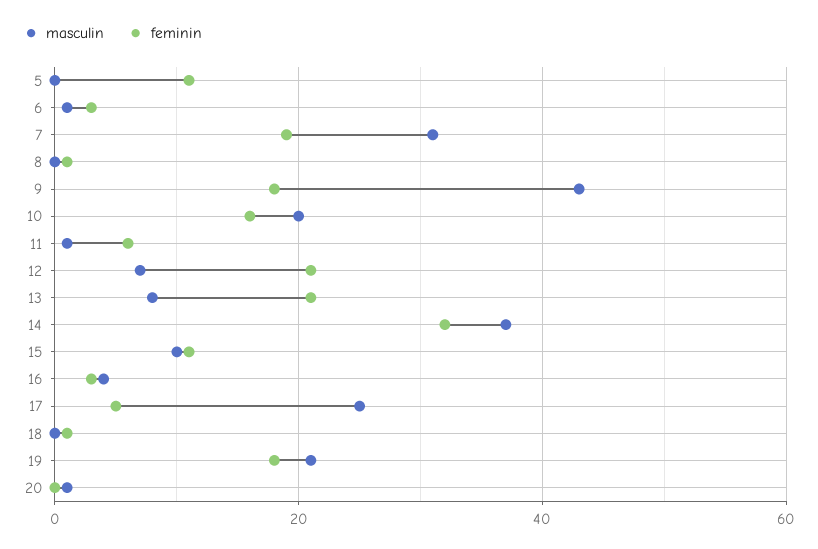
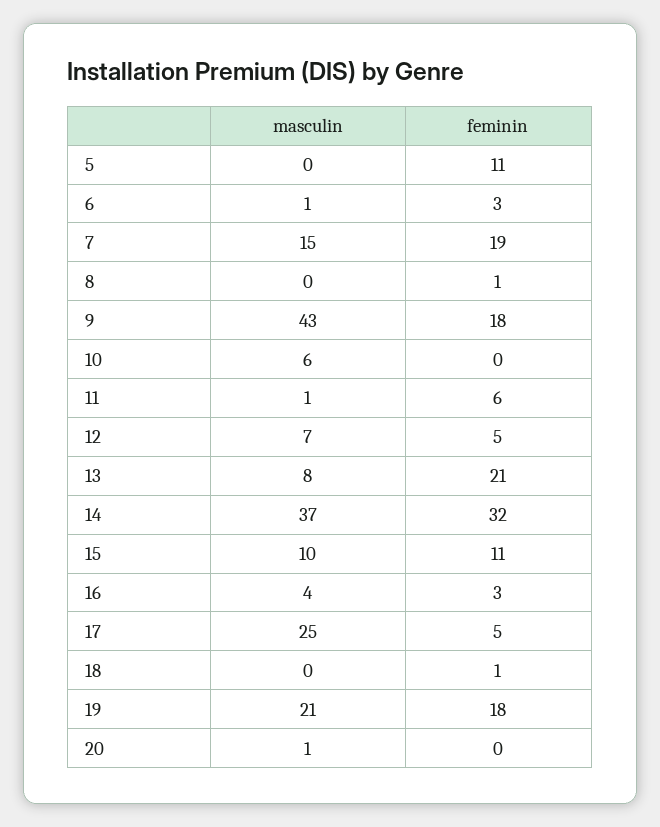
  {
    "masculin": {
      "5": 0,
      "6": 1,
-     "7": 30,
+     "7": 15,
      "8": 0,
      "9": 43,
-     "10": 20,
+     "10": 6,
      "11": 1,
      "12": 7,
      "13": 8,
      "14": 37,
      "15": 10,
      "16": 4,
      "17": 25,
      "18": 0,
      "19": 21,
      "20": 1
    },
    "feminin": {
      "5": 11,
      "6": 3,
      "7": 19,
      "8": 1,
      "9": 18,
-     "10": 15,
+     "10": 0,
      "11": 6,
-     "12": 20,
+     "12": 5,
      "13": 21,
      "14": 32,
      "15": 11,
      "16": 3,
      "17": 5,
      "18": 1,
      "19": 18,
      "20": 0
    }
  }

